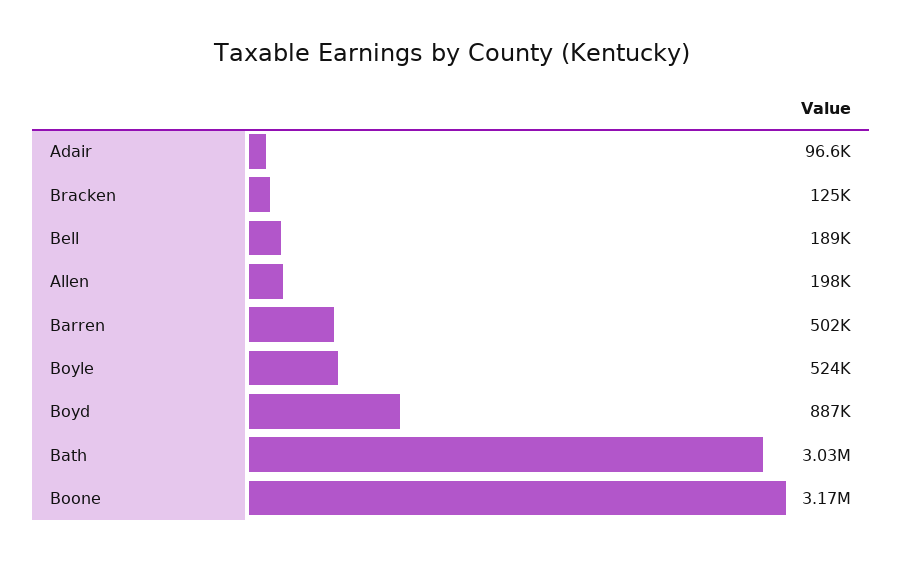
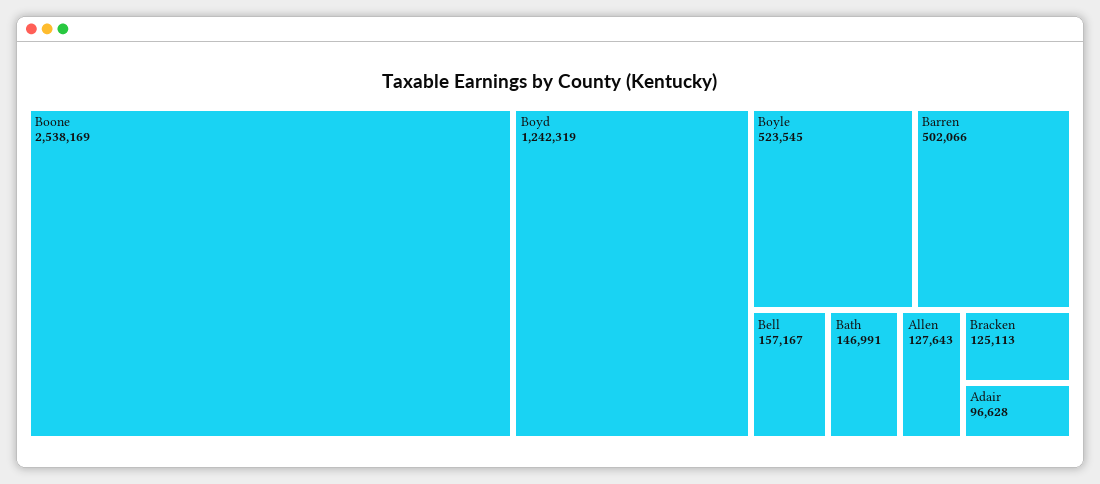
  {
    "Adair": 96628,
    "Bracken": 125113,
-   "Bell": 189000,
+   "Bell": 157167,
-   "Allen": 198000,
+   "Allen": 127643,
    "Barren": 502066,
    "Boyle": 523545,
-   "Boyd": 887000,
+   "Boyd": 1242319,
-   "Bath": 3030000,
+   "Bath": 146991,
-   "Boone": 3170000
+   "Boone": 2538169
  }

